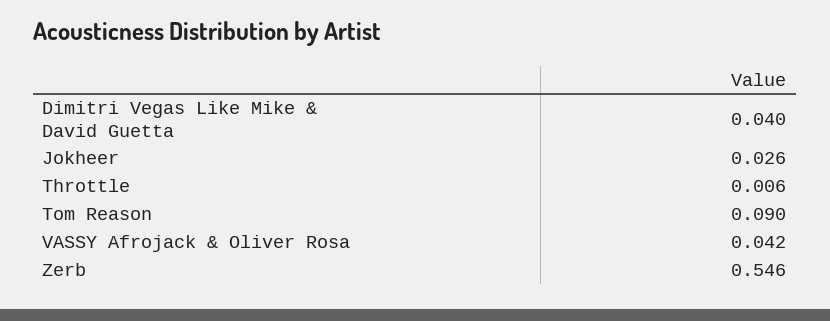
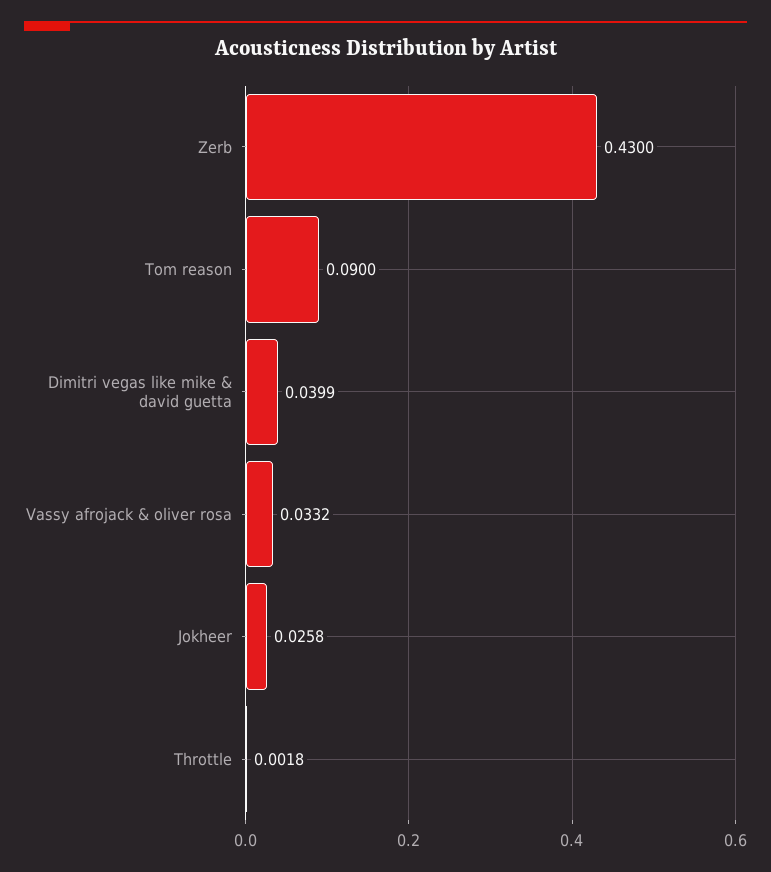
  {
    "Dimitri Vegas Like Mike & David Guetta": 0.0399,
    "Jokheer": 0.0258,
-   "Throttle": 0.006,
+   "Throttle": 0.0018,
    "Tom Reason": 0.09,
-   "VASSY Afrojack & Oliver Rosa": 0.042,
+   "VASSY Afrojack & Oliver Rosa": 0.0332,
-   "Zerb": 0.546
+   "Zerb": 0.43
  }

